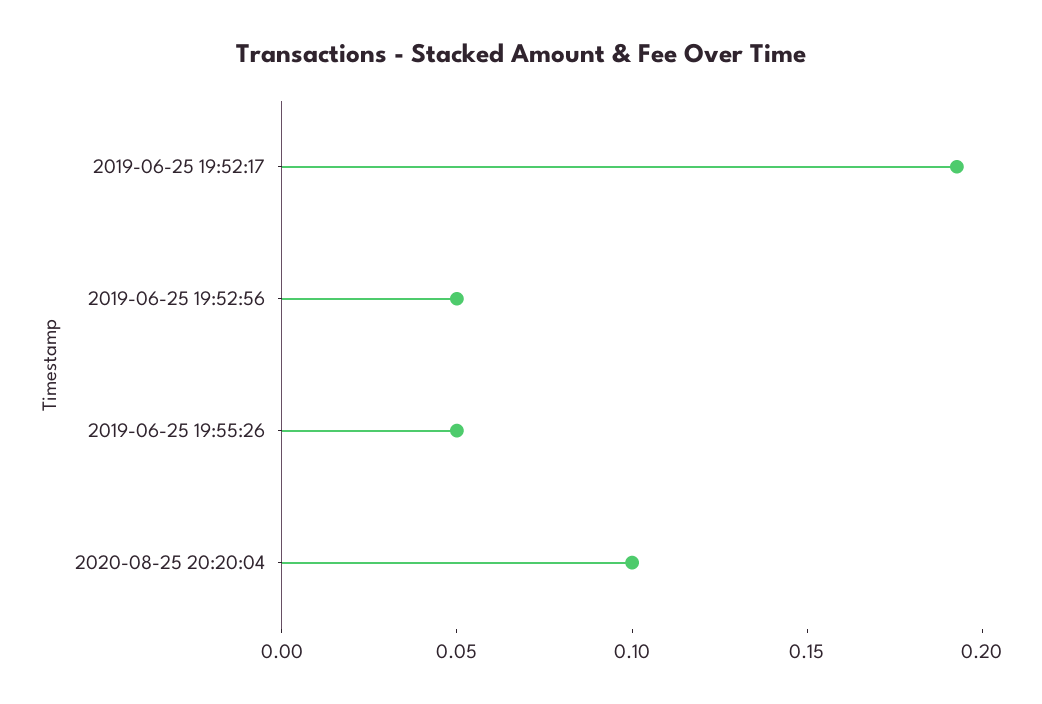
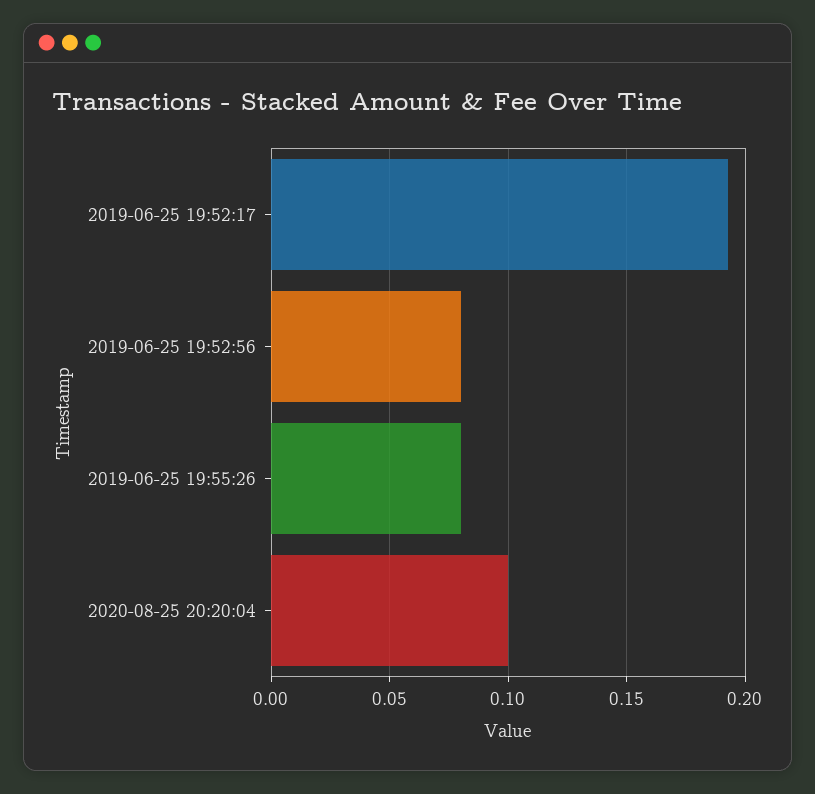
  {
    "2019-06-25 19:52:17": 0.195,
-   "2019-06-25 19:52:56": 0.05,
+   "2019-06-25 19:52:56": 0.08,
-   "2019-06-25 19:55:26": 0.05,
+   "2019-06-25 19:55:26": 0.08,
    "2020-08-25 20:20:04": 0.1
  }

